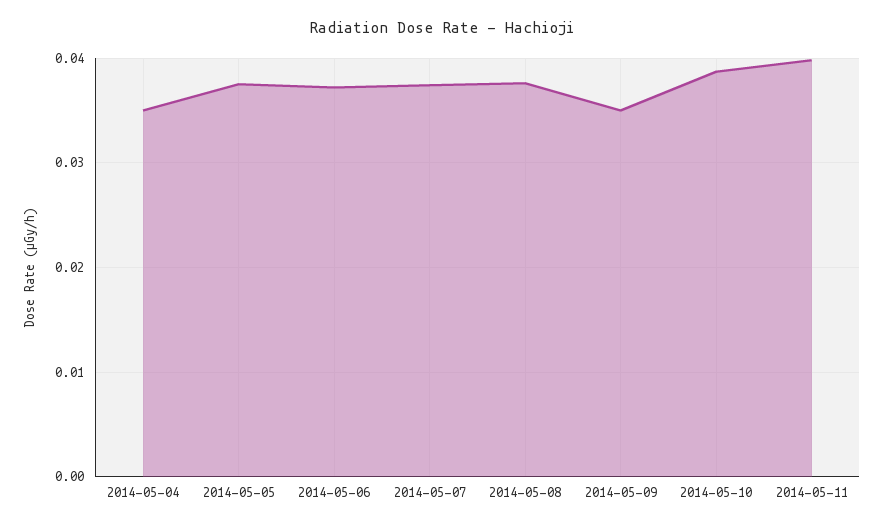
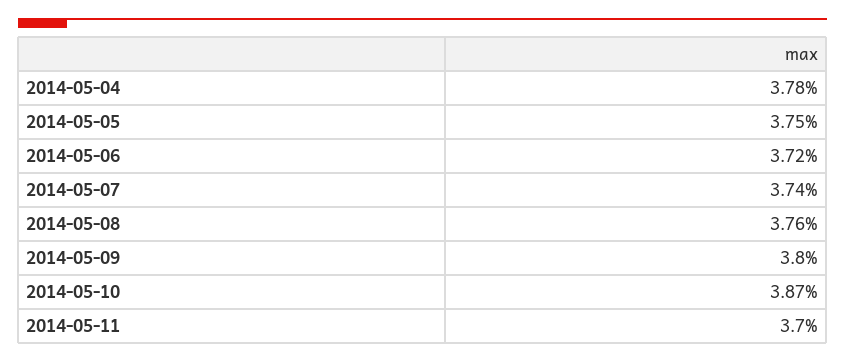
  {
-   "2014-05-04": 0.035,
+   "2014-05-04": 0.0378,
    "2014-05-05": 0.0375,
    "2014-05-06": 0.0372,
    "2014-05-07": 0.0374,
    "2014-05-08": 0.0376,
-   "2014-05-09": 0.035,
+   "2014-05-09": 0.038,
    "2014-05-10": 0.0387,
-   "2014-05-11": 0.04
+   "2014-05-11": 0.037
  }

